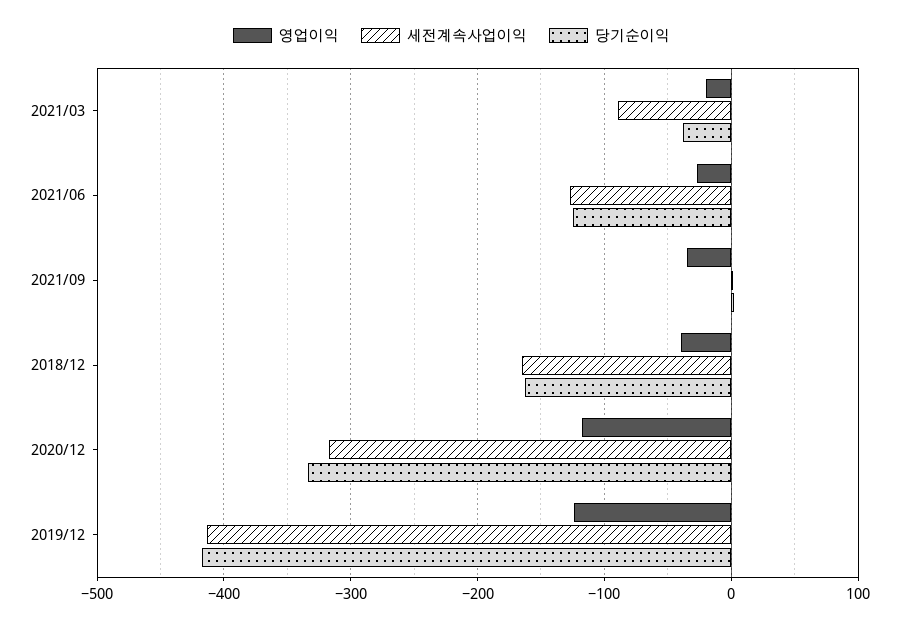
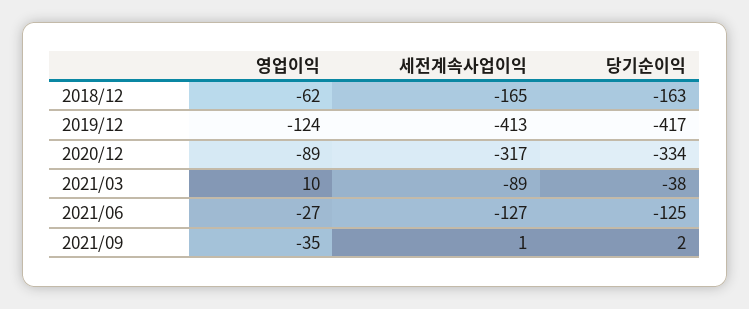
  {
    "영업이익": {
-     "2021/03": -20,
+     "2021/03": 10,
      "2021/06": -27,
      "2021/09": -35,
-     "2018/12": -40,
+     "2018/12": -62,
-     "2020/12": -120,
+     "2020/12": -89,
      "2019/12": -124
    },
    "세전계속사업이익": {
      "2021/03": -89,
      "2021/06": -127,
      "2021/09": 1,
      "2018/12": -165,
      "2020/12": -317,
      "2019/12": -413
    },
    "당기순이익": {
      "2021/03": -38,
      "2021/06": -125,
      "2021/09": 2,
      "2018/12": -163,
      "2020/12": -334,
      "2019/12": -417
    }
  }

